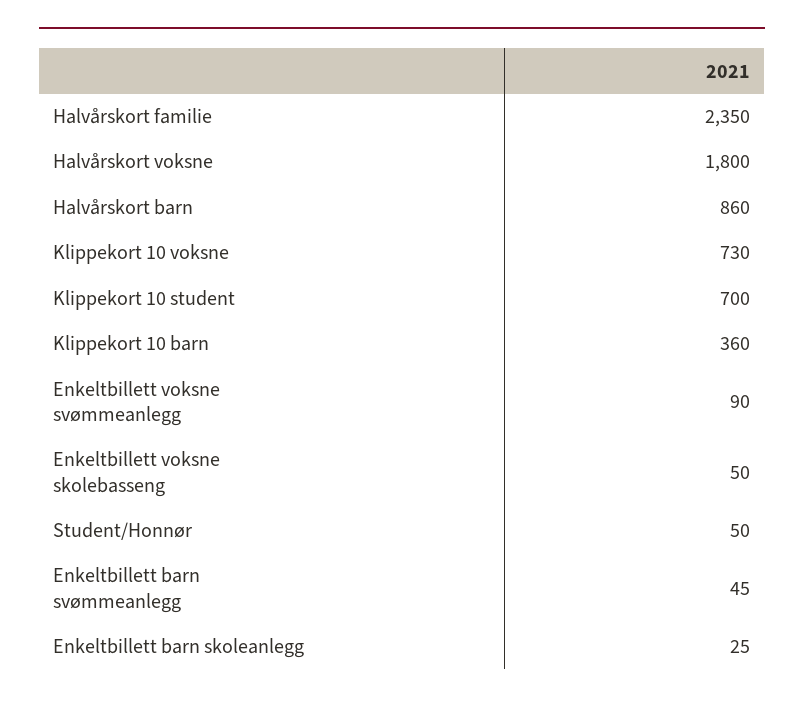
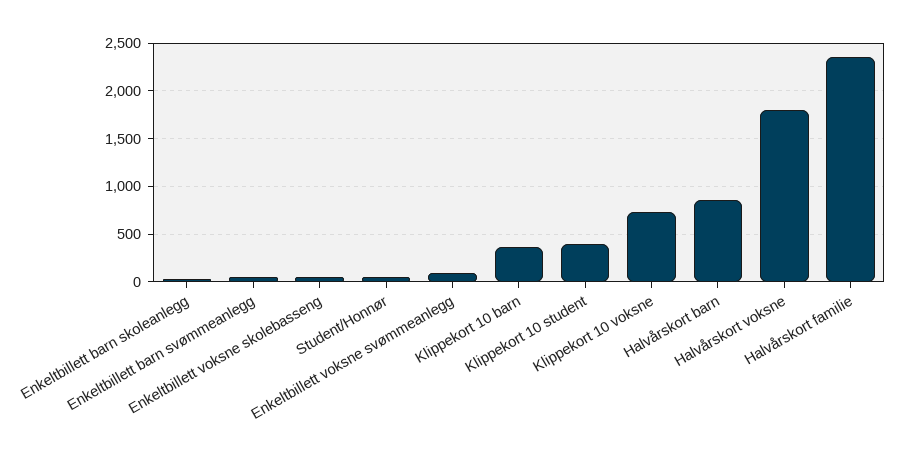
  {
    "Halvårskort familie": 2350,
    "Halvårskort voksne": 1800,
    "Halvårskort barn": 860,
    "Klippekort 10 voksne": 730,
-   "Klippekort 10 student": 700,
+   "Klippekort 10 student": 400,
    "Klippekort 10 barn": 360,
    "Enkeltbillett voksne svømmeanlegg": 90,
    "Enkeltbillett voksne skolebasseng": 50,
    "Student/Honnør": 50,
    "Enkeltbillett barn svømmeanlegg": 45,
    "Enkeltbillett barn skoleanlegg": 25
  }

